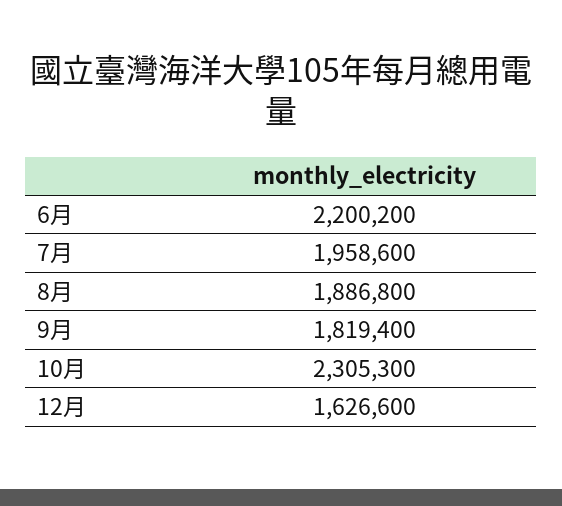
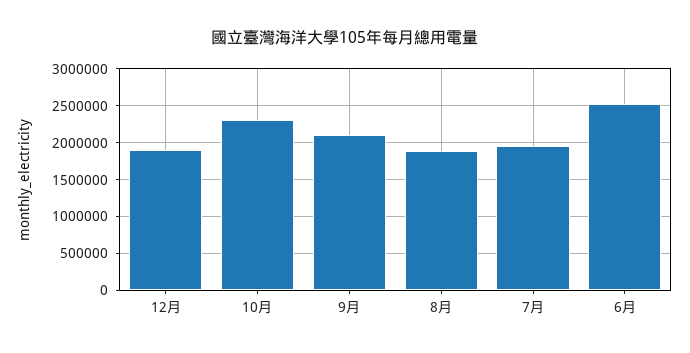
  {
-   "6月": 2200200,
+   "6月": 2500000,
    "7月": 1958600,
    "8月": 1886800,
-   "9月": 1819400,
+   "9月": 2100000,
    "10月": 2305300,
-   "12月": 1626600
+   "12月": 1900000
  }

